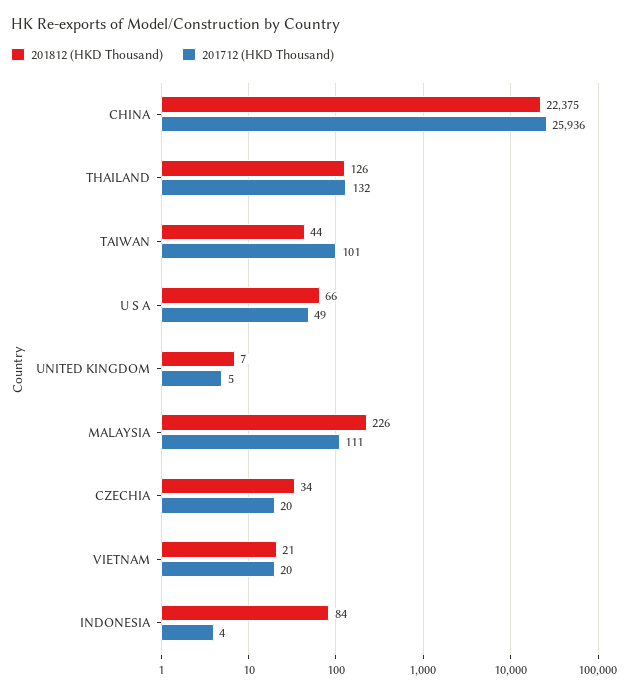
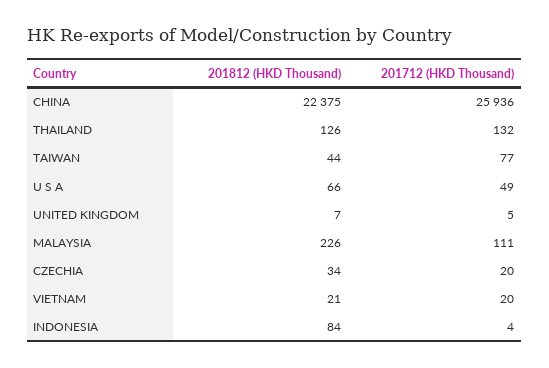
  {
    "201812 (HKD Thousand)": {
      "CHINA": 22375,
      "THAILAND": 126,
      "TAIWAN": 44,
      "U S A": 66,
      "UNITED KINGDOM": 7,
      "MALAYSIA": 226,
      "CZECHIA": 34,
      "VIETNAM": 21,
      "INDONESIA": 84
    },
    "201712 (HKD Thousand)": {
      "CHINA": 25936,
      "THAILAND": 132,
-     "TAIWAN": 101,
+     "TAIWAN": 77,
      "U S A": 49,
      "UNITED KINGDOM": 5,
      "MALAYSIA": 111,
      "CZECHIA": 20,
      "VIETNAM": 20,
      "INDONESIA": 4
    }
  }

